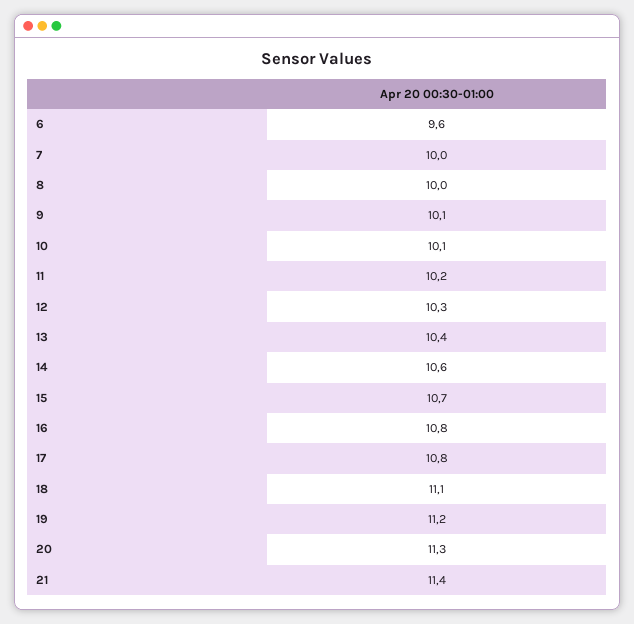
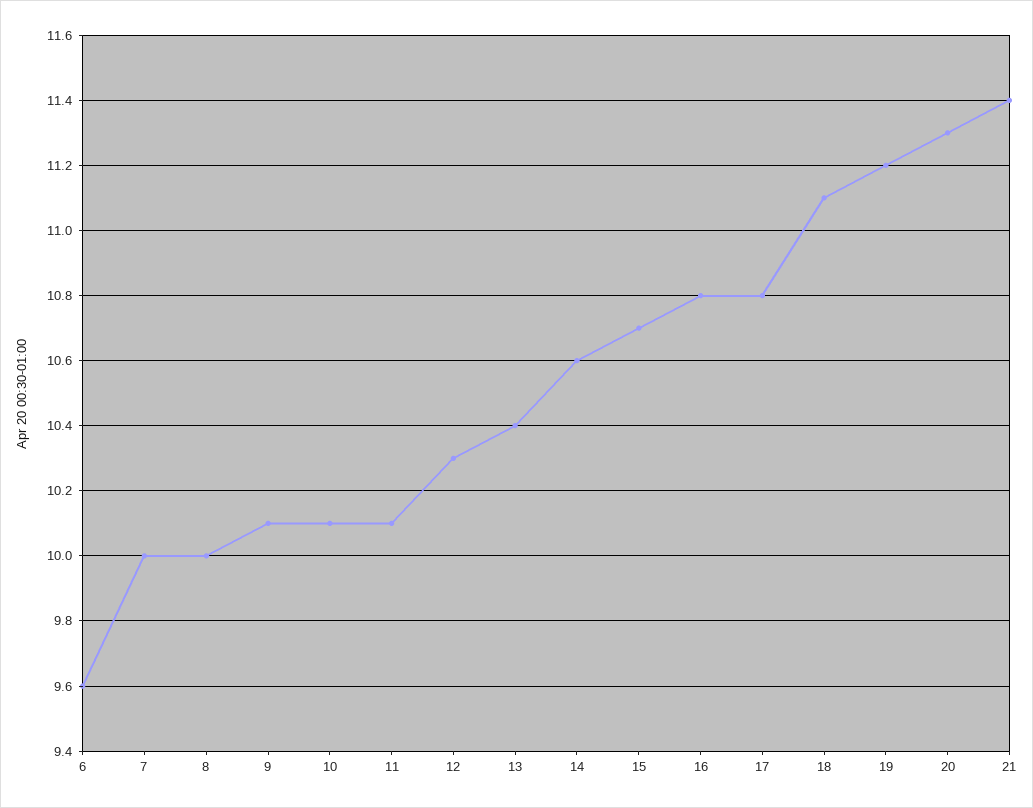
  {
    "6": 9.6,
    "7": 10,
    "8": 10,
    "9": 10.1,
    "10": 10.1,
-   "11": 10.2,
+   "11": 10.1,
    "12": 10.3,
    "13": 10.4,
    "14": 10.6,
    "15": 10.7,
    "16": 10.8,
    "17": 10.8,
    "18": 11.1,
    "19": 11.2,
    "20": 11.3,
    "21": 11.4
  }

